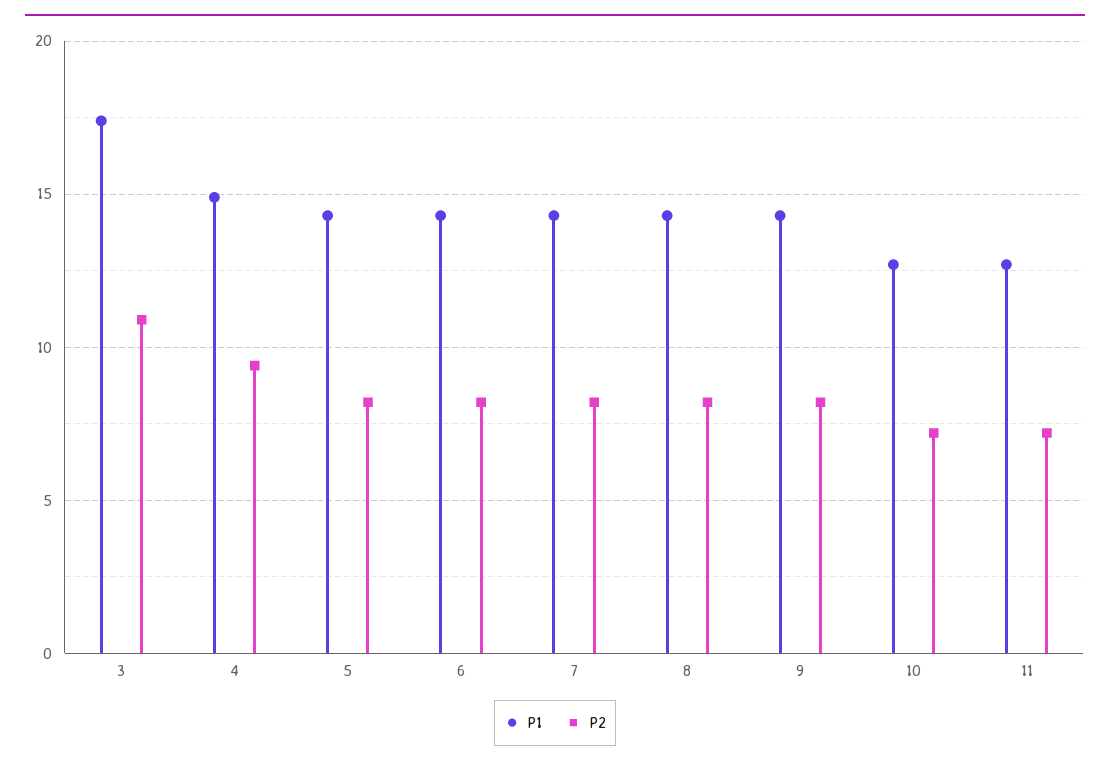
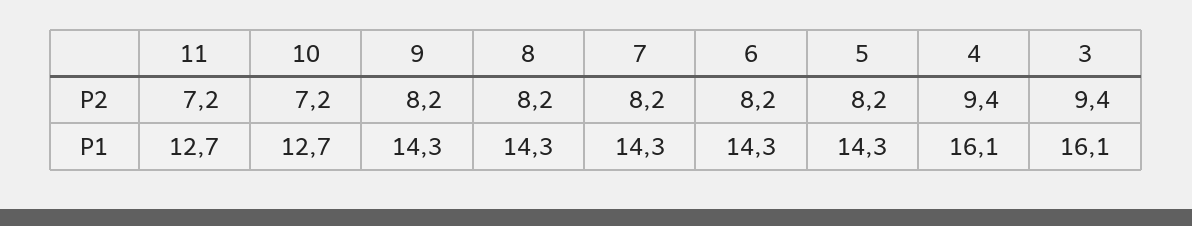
  {
    "P1": {
-     "3": 17.5,
+     "3": 16.1,
-     "4": 15,
+     "4": 16.1,
      "5": 14.3,
      "6": 14.3,
      "7": 14.3,
      "8": 14.3,
      "9": 14.3,
      "10": 12.7,
      "11": 12.7
    },
    "P2": {
-     "3": 11,
+     "3": 9.4,
      "4": 9.4,
      "5": 8.2,
      "6": 8.2,
      "7": 8.2,
      "8": 8.2,
      "9": 8.2,
      "10": 7.2,
      "11": 7.2
    }
  }

